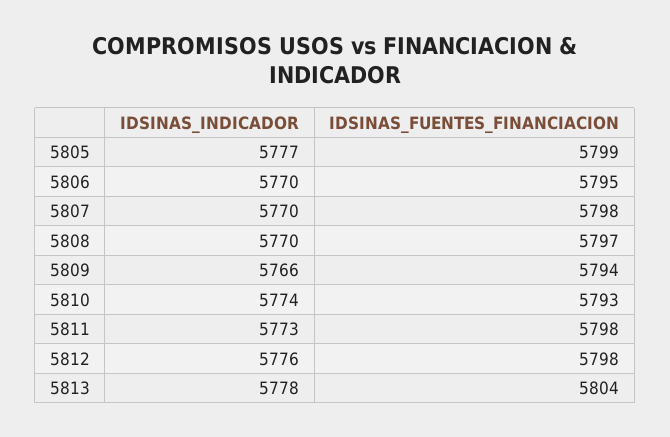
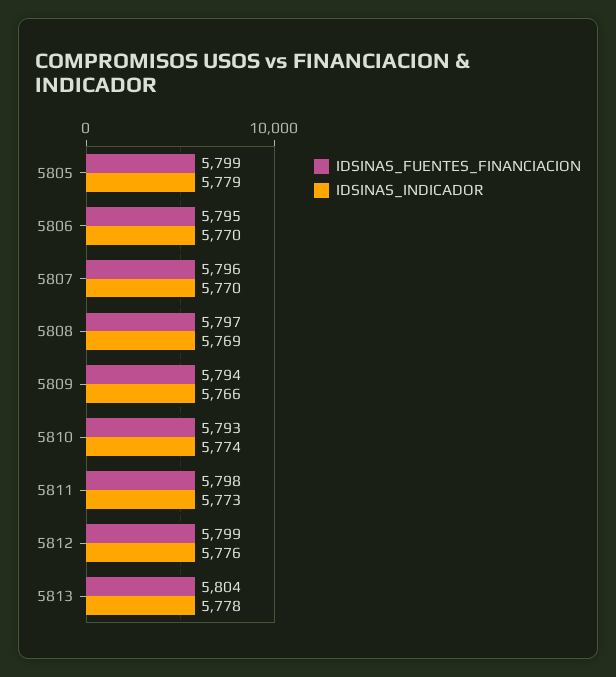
  {
    "IDSINAS_INDICADOR": {
-     "5805": 5777,
+     "5805": 5779,
      "5806": 5770,
      "5807": 5770,
-     "5808": 5770,
+     "5808": 5769,
      "5809": 5766,
      "5810": 5774,
      "5811": 5773,
      "5812": 5776,
      "5813": 5778
    },
    "IDSINAS_FUENTES_FINANCIACION": {
      "5805": 5799,
      "5806": 5795,
-     "5807": 5798,
+     "5807": 5796,
      "5808": 5797,
      "5809": 5794,
      "5810": 5793,
      "5811": 5798,
-     "5812": 5798,
+     "5812": 5799,
      "5813": 5804
    }
  }

